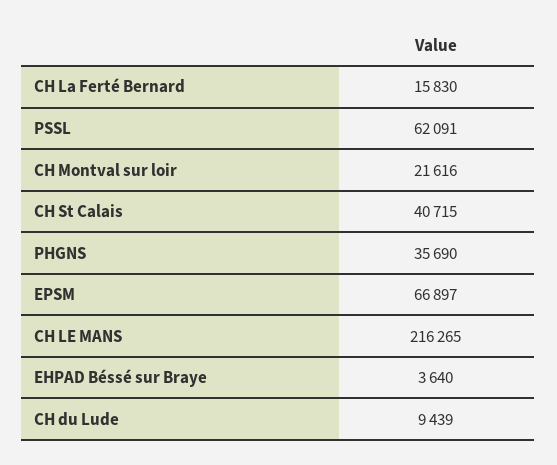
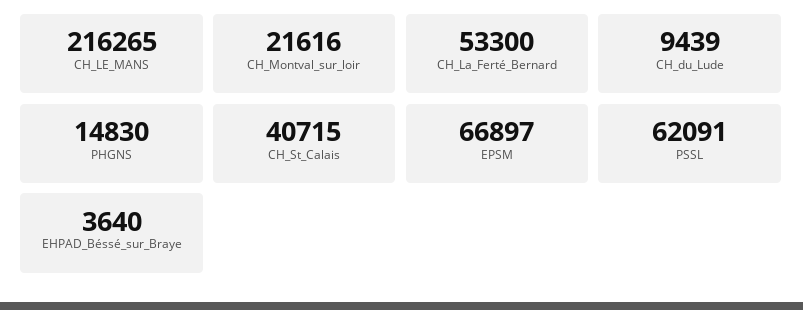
  {
-   "CH La Ferté Bernard": 15830,
+   "CH La Ferté Bernard": 53300,
    "PSSL": 62091,
    "CH Montval sur loir": 21616,
    "CH St Calais": 40715,
-   "PHGNS": 35690,
+   "PHGNS": 14830,
    "EPSM": 66897,
    "CH LE MANS": 216265,
    "EHPAD Béssé sur Braye": 3640,
    "CH du Lude": 9439
  }

